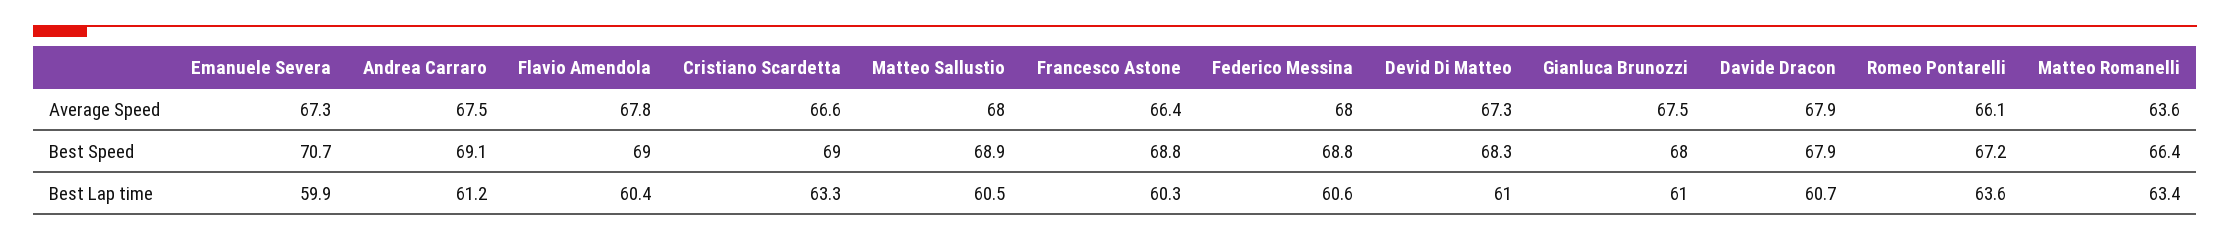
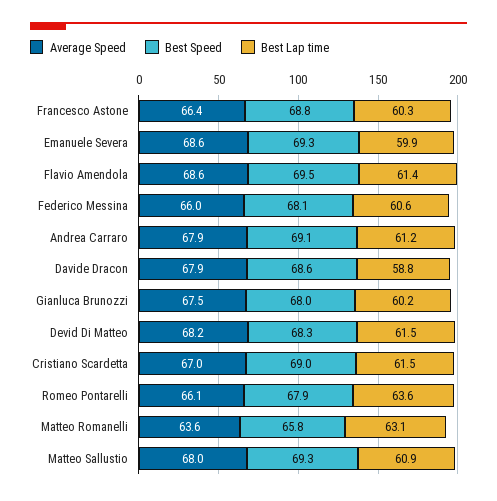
  {
    "Average Speed": {
-     "Emanuele Severa": 67.3,
+     "Emanuele Severa": 68.6,
-     "Andrea Carraro": 67.5,
+     "Andrea Carraro": 67.9,
-     "Flavio Amendola": 67.8,
+     "Flavio Amendola": 68.6,
-     "Cristiano Scardetta": 66.6,
+     "Cristiano Scardetta": 67,
      "Matteo Sallustio": 68,
      "Francesco Astone": 66.4,
-     "Federico Messina": 68,
+     "Federico Messina": 66,
-     "Devid Di Matteo": 67.3,
+     "Devid Di Matteo": 68.2,
      "Gianluca Brunozzi": 67.5,
      "Davide Dracon": 67.9,
      "Romeo Pontarelli": 66.1,
      "Matteo Romanelli": 63.6
    },
    "Best Speed": {
-     "Emanuele Severa": 70.7,
+     "Emanuele Severa": 69.3,
      "Andrea Carraro": 69.1,
-     "Flavio Amendola": 69,
+     "Flavio Amendola": 69.5,
      "Cristiano Scardetta": 69,
-     "Matteo Sallustio": 68.9,
+     "Matteo Sallustio": 69.3,
      "Francesco Astone": 68.8,
-     "Federico Messina": 68.8,
+     "Federico Messina": 68.1,
      "Devid Di Matteo": 68.3,
      "Gianluca Brunozzi": 68,
-     "Davide Dracon": 67.9,
+     "Davide Dracon": 68.6,
-     "Romeo Pontarelli": 67.2,
+     "Romeo Pontarelli": 67.9,
-     "Matteo Romanelli": 66.4
+     "Matteo Romanelli": 65.8
    },
    "Best Lap time": {
      "Emanuele Severa": 59.9,
      "Andrea Carraro": 61.2,
-     "Flavio Amendola": 60.4,
+     "Flavio Amendola": 61.4,
-     "Cristiano Scardetta": 63.3,
+     "Cristiano Scardetta": 61.5,
-     "Matteo Sallustio": 60.5,
+     "Matteo Sallustio": 60.9,
      "Francesco Astone": 60.3,
      "Federico Messina": 60.6,
-     "Devid Di Matteo": 61,
+     "Devid Di Matteo": 61.5,
-     "Gianluca Brunozzi": 61,
+     "Gianluca Brunozzi": 60.2,
-     "Davide Dracon": 60.7,
+     "Davide Dracon": 58.8,
      "Romeo Pontarelli": 63.6,
-     "Matteo Romanelli": 63.4
+     "Matteo Romanelli": 63.1
    }
  }

